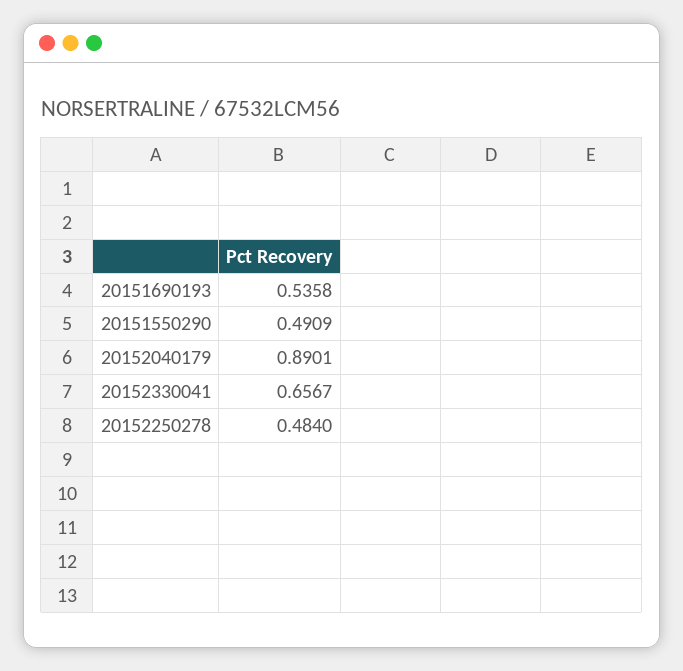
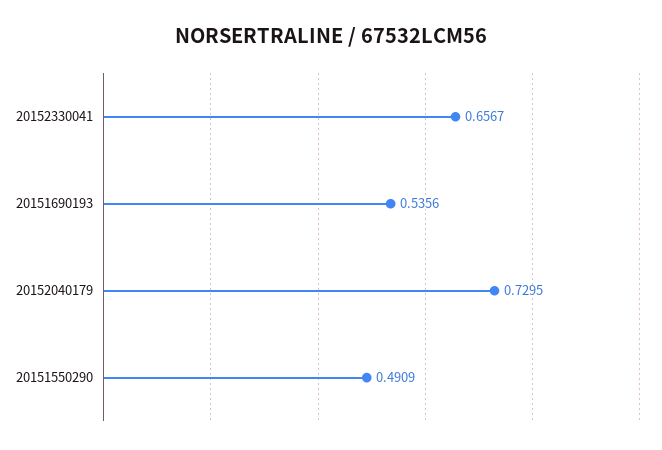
  {
-   "20151690193": 0.5358,
+   "20151690193": 0.5356,
    "20151550290": 0.4909,
-   "20152040179": 0.8901,
+   "20152040179": 0.7295,
-   "20152330041": 0.6567,
+   "20152330041": 0.6567
-   "20152250278": 0.484
  }

